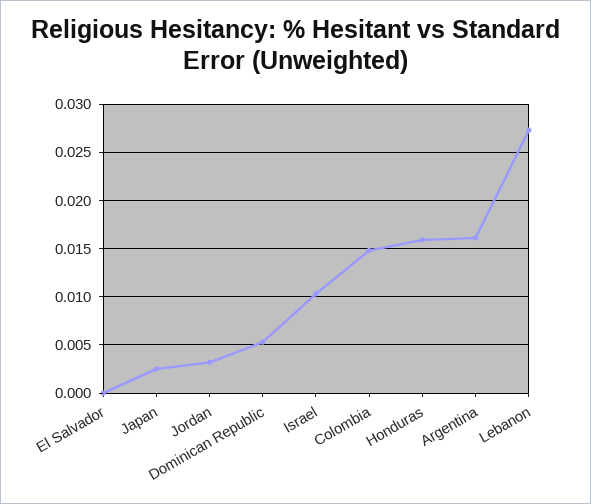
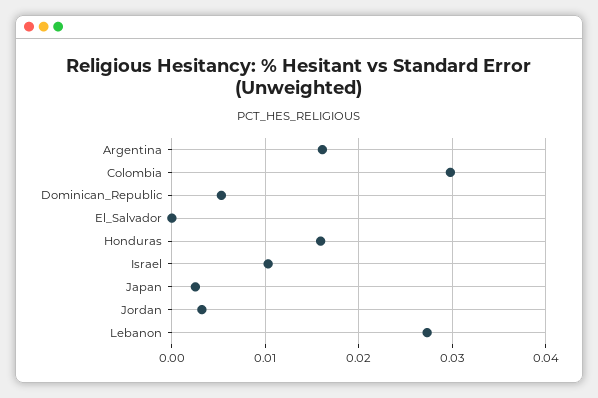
  {
    "El Salvador": 0,
    "Japan": 0.003,
    "Jordan": 0.003,
    "Dominican Republic": 0.005,
    "Israel": 0.01,
-   "Colombia": 0.015,
+   "Colombia": 0.03,
    "Honduras": 0.016,
    "Argentina": 0.016,
    "Lebanon": 0.027
  }

